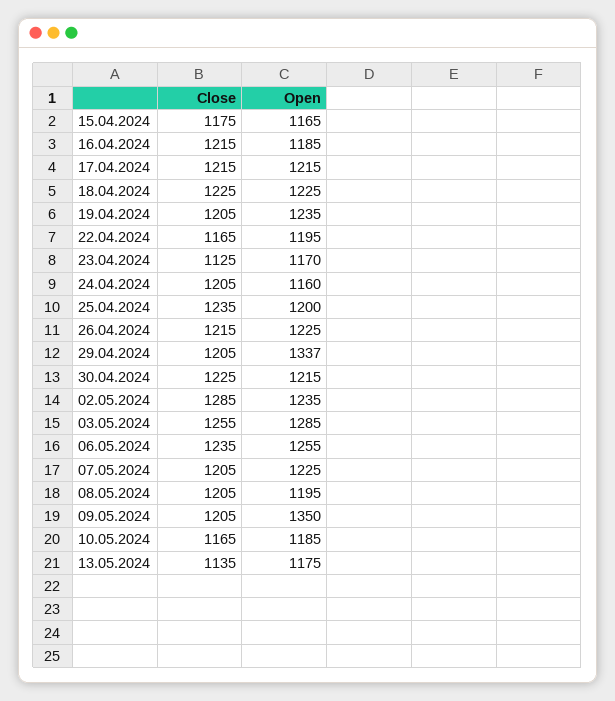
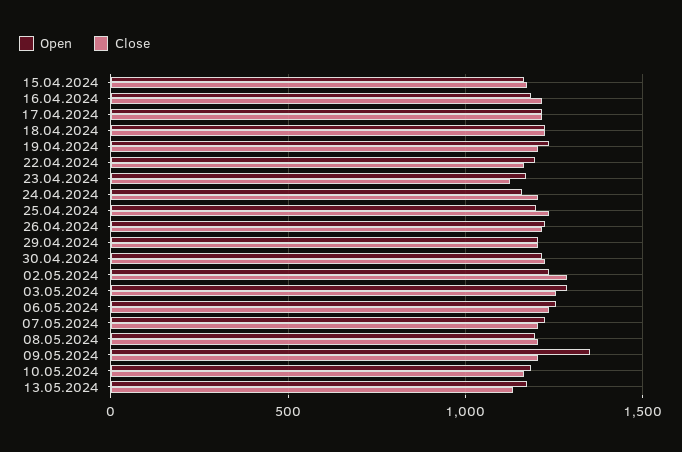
  {
    "Close": {
      "15.04.2024": 1175,
      "16.04.2024": 1215,
      "17.04.2024": 1215,
      "18.04.2024": 1225,
      "19.04.2024": 1205,
      "22.04.2024": 1165,
      "23.04.2024": 1125,
      "24.04.2024": 1205,
      "25.04.2024": 1235,
      "26.04.2024": 1215,
      "29.04.2024": 1205,
      "30.04.2024": 1225,
      "02.05.2024": 1285,
      "03.05.2024": 1255,
      "06.05.2024": 1235,
      "07.05.2024": 1205,
      "08.05.2024": 1205,
      "09.05.2024": 1205,
      "10.05.2024": 1165,
      "13.05.2024": 1135
    },
    "Open": {
      "15.04.2024": 1165,
      "16.04.2024": 1185,
      "17.04.2024": 1215,
      "18.04.2024": 1225,
      "19.04.2024": 1235,
      "22.04.2024": 1195,
      "23.04.2024": 1170,
      "24.04.2024": 1160,
      "25.04.2024": 1200,
      "26.04.2024": 1225,
-     "29.04.2024": 1337,
+     "29.04.2024": 1200,
      "30.04.2024": 1215,
      "02.05.2024": 1235,
      "03.05.2024": 1285,
      "06.05.2024": 1255,
      "07.05.2024": 1225,
      "08.05.2024": 1195,
      "09.05.2024": 1350,
      "10.05.2024": 1185,
      "13.05.2024": 1175
    }
  }

